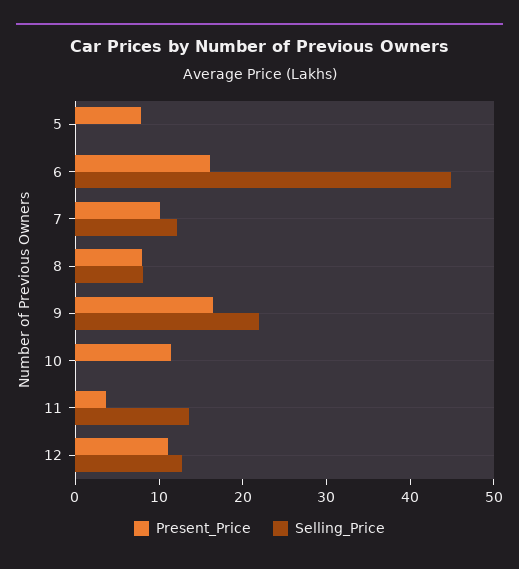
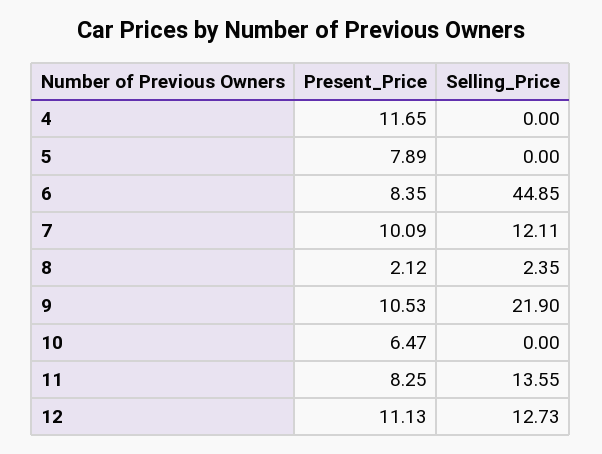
  {
    "Present_Price": {
      "5": 7.89,
-     "6": 16,
+     "6": 8.35,
      "7": 10.09,
-     "8": 8,
+     "8": 2.12,
-     "9": 16,
+     "9": 10.53,
-     "10": 12,
+     "10": 6.47,
-     "11": 4,
+     "11": 8.25,
-     "12": 11.13
+     "12": 11.13,
+     "4": 11.65
    },
    "Selling_Price": {
      "5": 0,
      "6": 44.85,
      "7": 12.11,
-     "8": 8,
+     "8": 2.35,
      "9": 21.9,
      "10": 0,
      "11": 13.55,
-     "12": 12.73
+     "12": 12.73,
+     "4": 0
    }
  }

